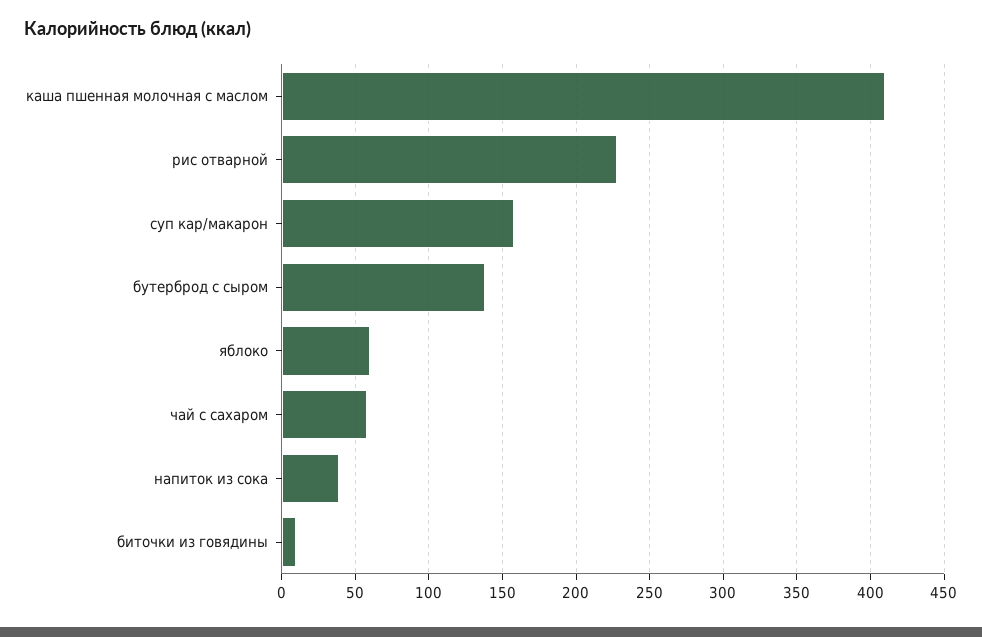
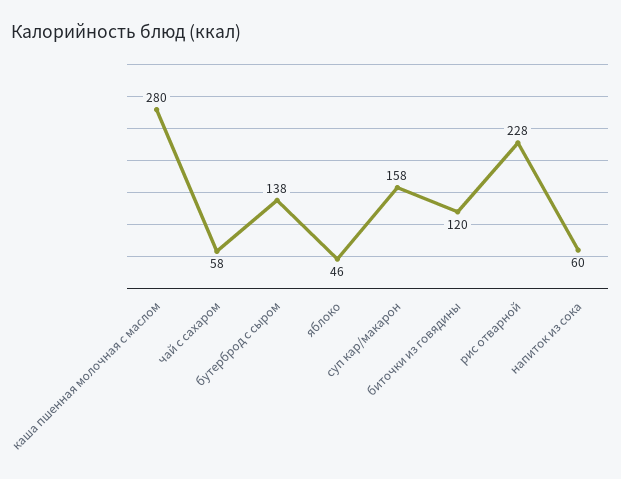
  {
-   "каша пшенная молочная с маслом": 410,
+   "каша пшенная молочная с маслом": 280,
    "рис отварной": 228,
    "суп кар/макарон": 158,
    "бутерброд с сыром": 138,
-   "яблоко": 60,
+   "яблоко": 46,
    "чай с сахаром": 58,
-   "напиток из сока": 40,
+   "напиток из сока": 60,
-   "биточки из говядины": 10
+   "биточки из говядины": 120
  }

